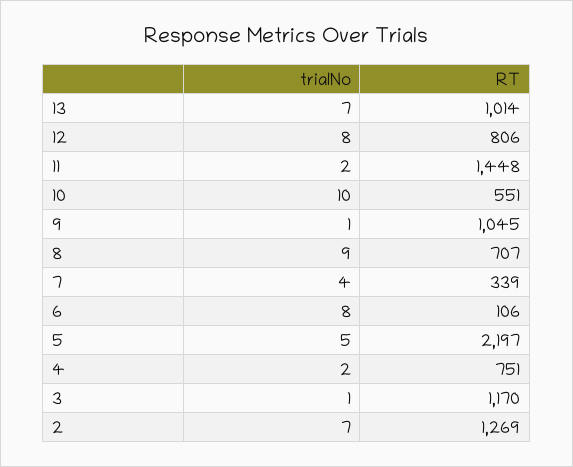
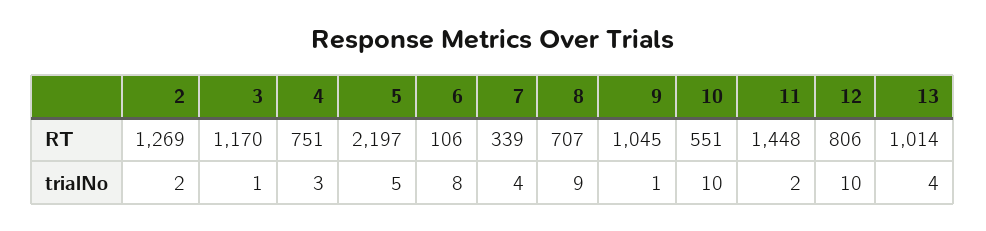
  {
    "trialNo": {
-     "13": 7,
+     "13": 4,
-     "12": 8,
+     "12": 10,
      "11": 2,
      "10": 10,
      "9": 1,
      "8": 9,
      "7": 4,
      "6": 8,
      "5": 5,
-     "4": 2,
+     "4": 3,
      "3": 1,
-     "2": 7
+     "2": 2
    },
    "RT": {
      "13": 1014,
      "12": 806,
      "11": 1448,
      "10": 551,
      "9": 1045,
      "8": 707,
      "7": 339,
      "6": 106,
      "5": 2197,
      "4": 751,
      "3": 1170,
      "2": 1269
    }
  }

